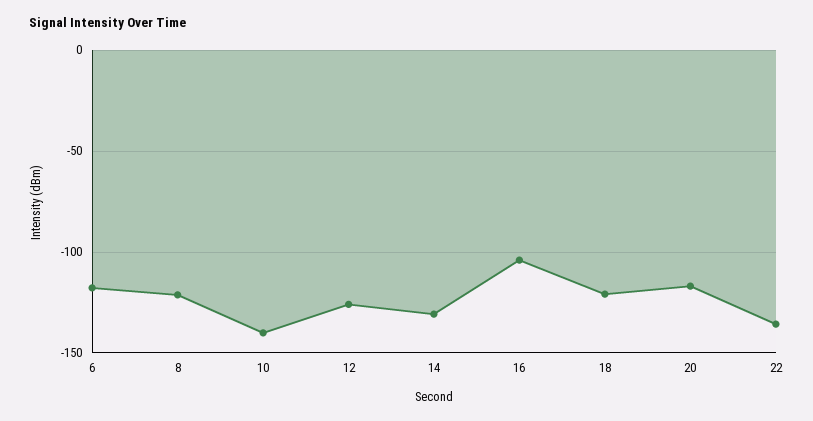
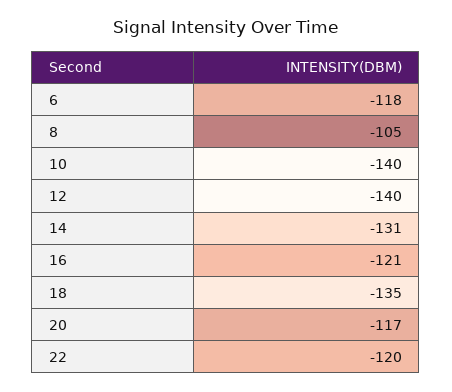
  {
    "6": -118,
-   "8": -120,
+   "8": -105,
    "10": -140,
-   "12": -125,
+   "12": -140,
    "14": -131,
-   "16": -105,
+   "16": -121,
-   "18": -120,
+   "18": -135,
    "20": -117,
-   "22": -135
+   "22": -120
  }

